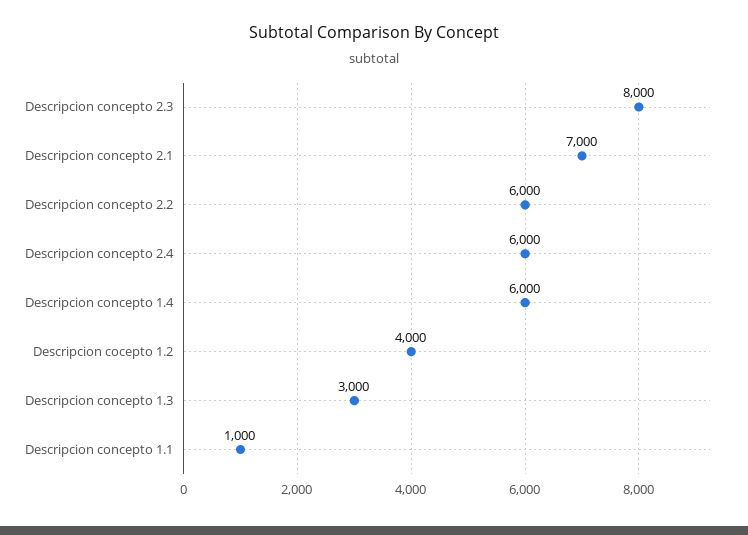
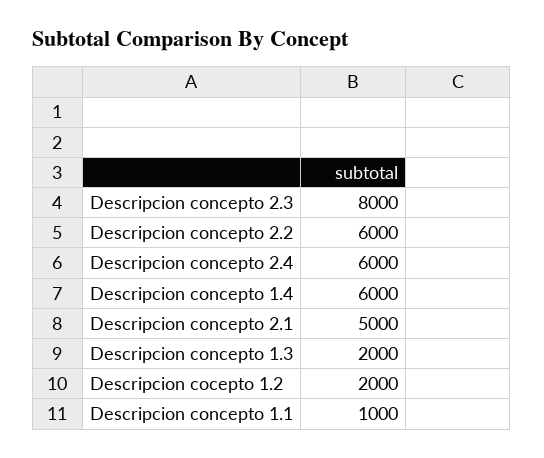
  {
    "Descripcion concepto 2.3": 8000,
-   "Descripcion concepto 2.1": 7000,
+   "Descripcion concepto 2.1": 5000,
    "Descripcion concepto 2.2": 6000,
    "Descripcion concepto 2.4": 6000,
    "Descripcion concepto 1.4": 6000,
-   "Descripcion cocepto 1.2": 4000,
+   "Descripcion cocepto 1.2": 2000,
-   "Descripcion concepto 1.3": 3000,
+   "Descripcion concepto 1.3": 2000,
    "Descripcion concepto 1.1": 1000
  }

